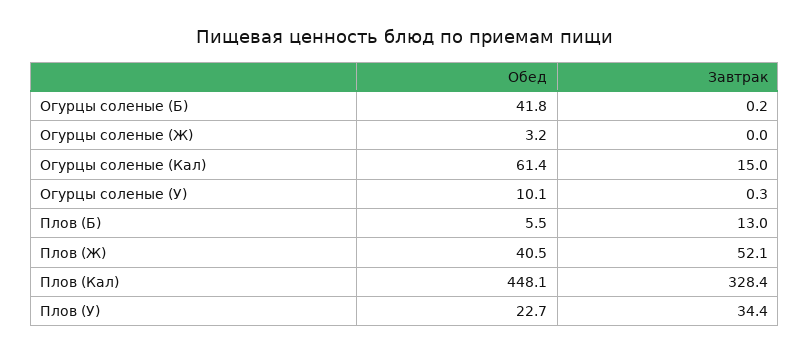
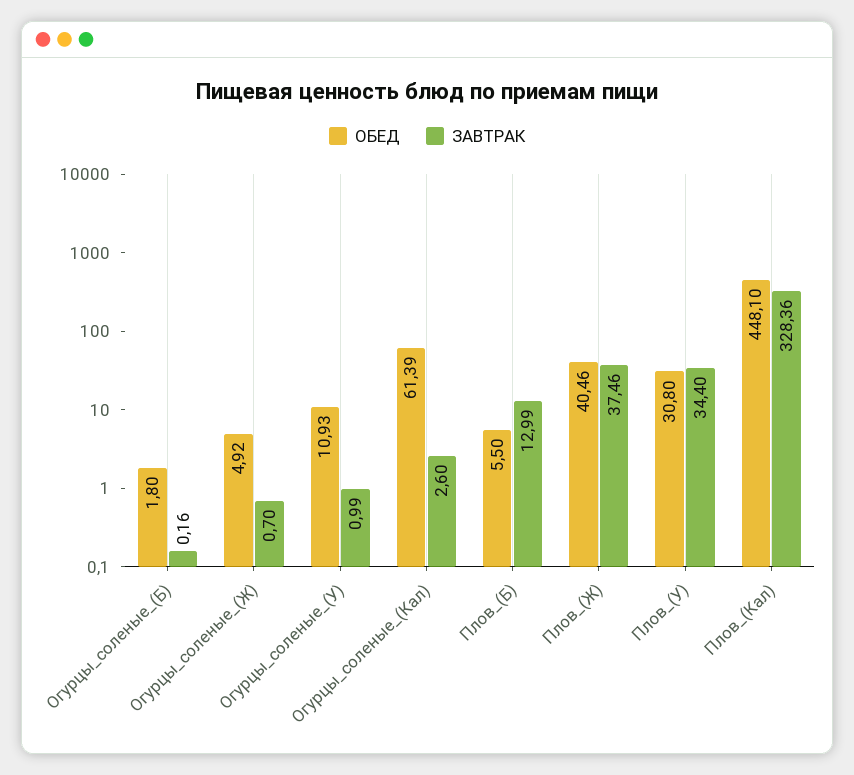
  {
    "Обед": {
-     "Огурцы соленые (Б)": 41.8,
+     "Огурцы соленые (Б)": 1.8,
-     "Огурцы соленые (Ж)": 3.2,
+     "Огурцы соленые (Ж)": 4.92,
      "Огурцы соленые (Кал)": 61.39,
-     "Огурцы соленые (У)": 10.1,
+     "Огурцы соленые (У)": 10.93,
      "Плов (Б)": 5.5,
      "Плов (Ж)": 40.46,
      "Плов (Кал)": 448.1,
-     "Плов (У)": 22.7
+     "Плов (У)": 30.8
    },
    "Завтрак": {
      "Огурцы соленые (Б)": 0.16,
-     "Огурцы соленые (Ж)": 0,
+     "Огурцы соленые (Ж)": 0.7,
-     "Огурцы соленые (Кал)": 15,
+     "Огурцы соленые (Кал)": 2.6,
-     "Огурцы соленые (У)": 0.3,
+     "Огурцы соленые (У)": 0.99,
      "Плов (Б)": 12.99,
-     "Плов (Ж)": 52.1,
+     "Плов (Ж)": 37.46,
      "Плов (Кал)": 328.36,
      "Плов (У)": 34.4
    }
  }

